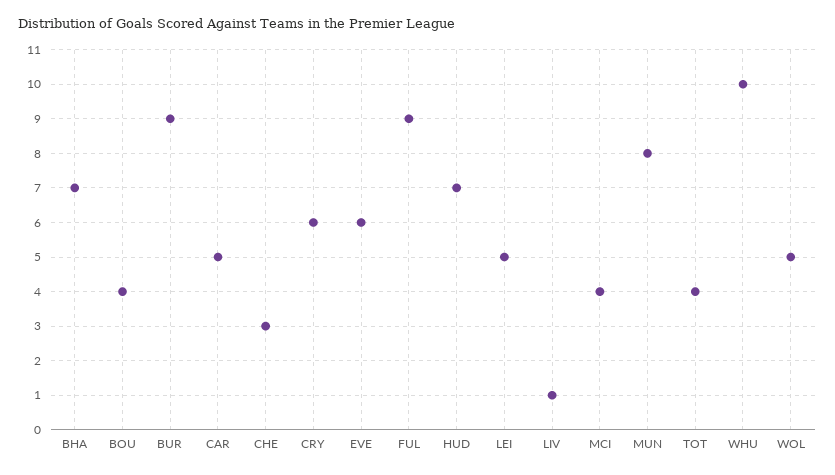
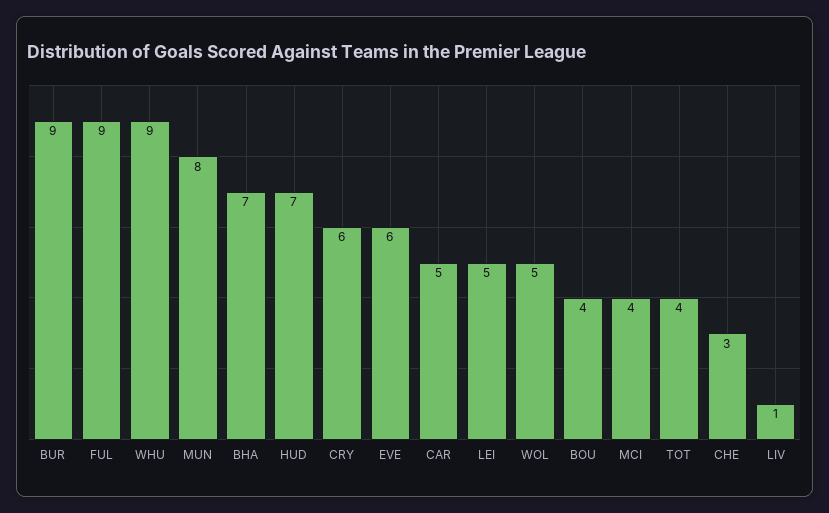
  {
    "BHA": 7,
    "BOU": 4,
    "BUR": 9,
    "CAR": 5,
    "CHE": 3,
    "CRY": 6,
    "EVE": 6,
    "FUL": 9,
    "HUD": 7,
    "LEI": 5,
    "LIV": 1,
    "MCI": 4,
    "MUN": 8,
    "TOT": 4,
-   "WHU": 10,
+   "WHU": 9,
    "WOL": 5
  }

